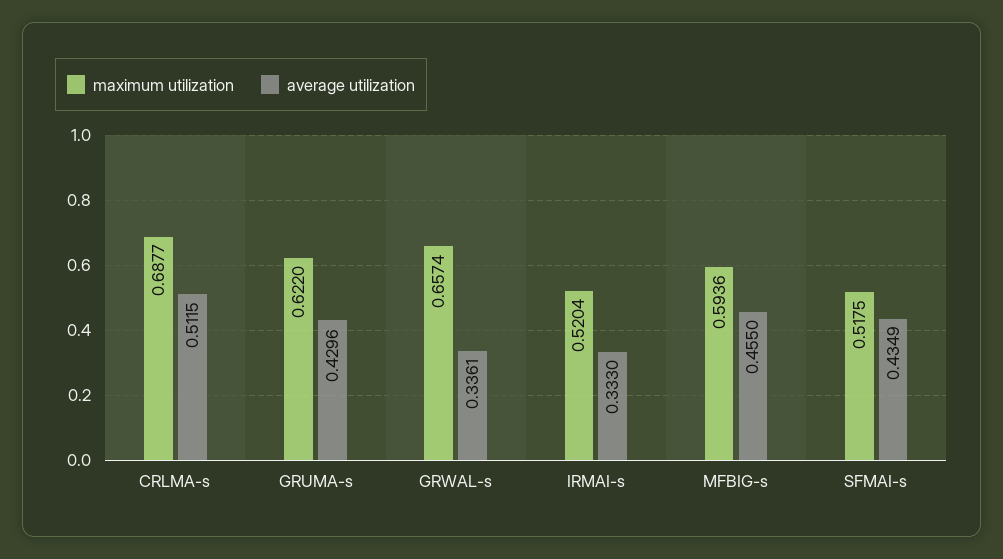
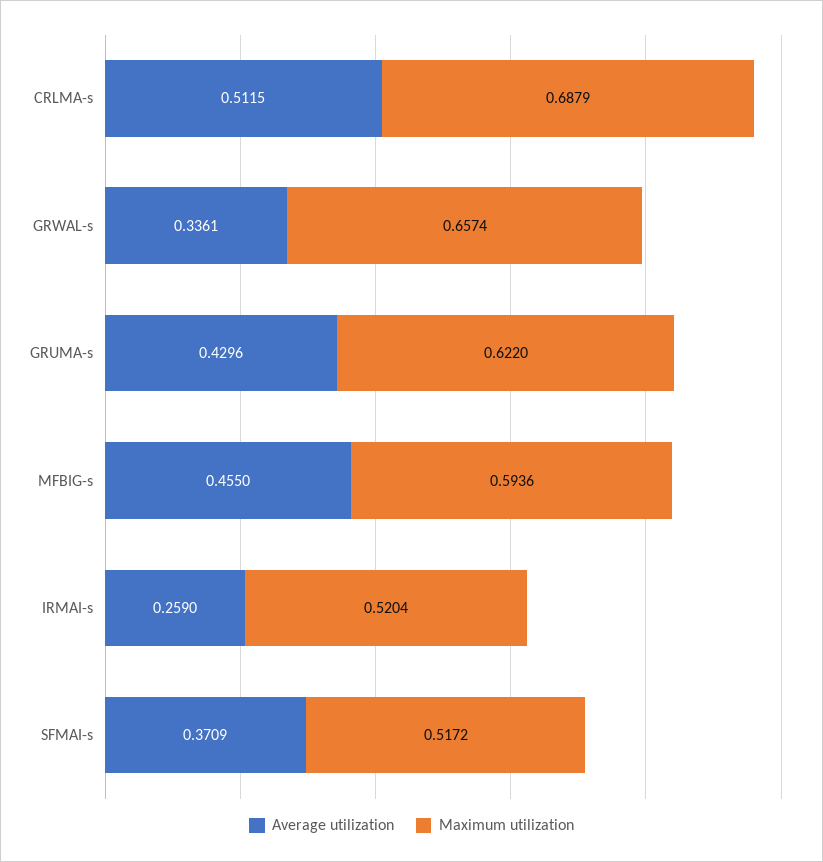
  {
    "maximum utilization": {
-     "CRLMA-s": 0.6877,
+     "CRLMA-s": 0.6879,
      "GRUMA-s": 0.622,
      "GRWAL-s": 0.6574,
      "IRMAI-s": 0.5204,
      "MFBIG-s": 0.5936,
-     "SFMAI-s": 0.5175
+     "SFMAI-s": 0.5172
    },
    "average utilization": {
      "CRLMA-s": 0.5115,
      "GRUMA-s": 0.4296,
      "GRWAL-s": 0.3361,
-     "IRMAI-s": 0.333,
+     "IRMAI-s": 0.259,
      "MFBIG-s": 0.455,
-     "SFMAI-s": 0.4349
+     "SFMAI-s": 0.3709
    }
  }

